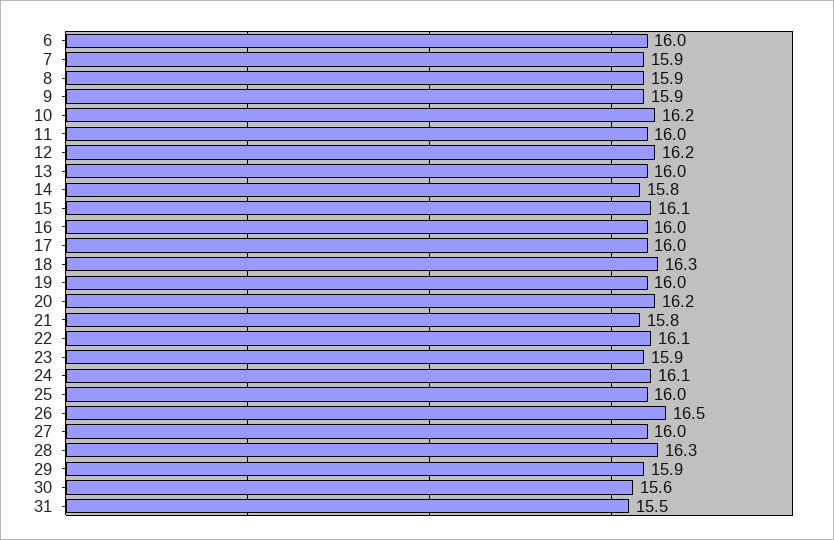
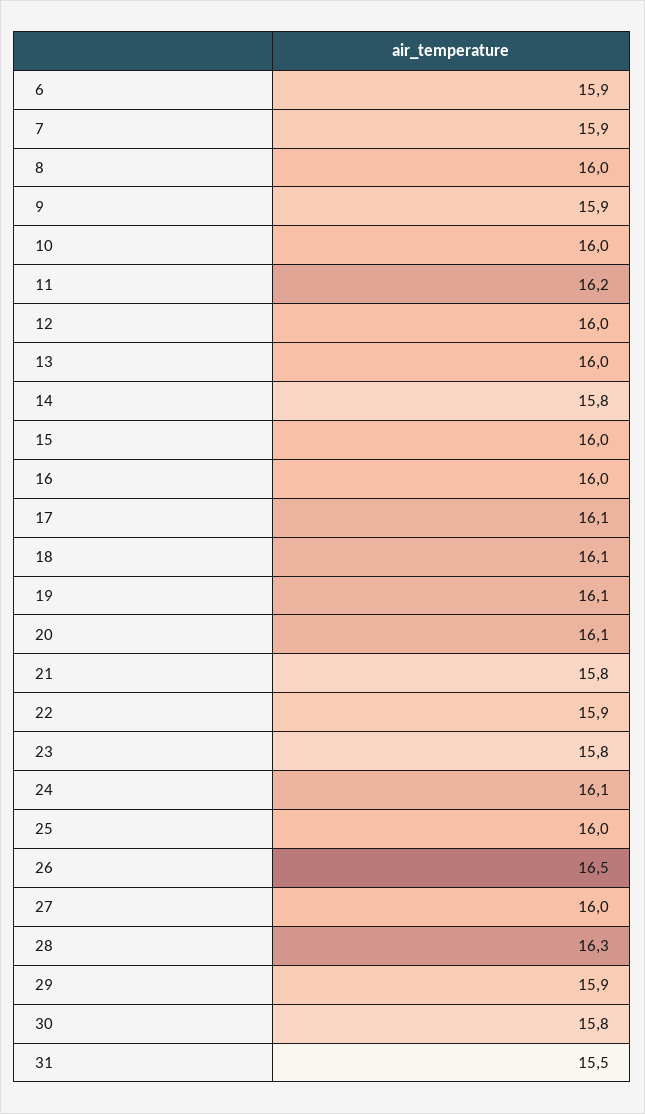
  {
-   "6": 16,
+   "6": 15.9,
    "7": 15.9,
-   "8": 15.9,
+   "8": 16,
    "9": 15.9,
-   "10": 16.2,
+   "10": 16,
-   "11": 16,
+   "11": 16.2,
-   "12": 16.2,
+   "12": 16,
    "13": 16,
    "14": 15.8,
-   "15": 16.1,
+   "15": 16,
    "16": 16,
-   "17": 16,
+   "17": 16.1,
-   "18": 16.3,
+   "18": 16.1,
-   "19": 16,
+   "19": 16.1,
-   "20": 16.2,
+   "20": 16.1,
    "21": 15.8,
-   "22": 16.1,
+   "22": 15.9,
-   "23": 15.9,
+   "23": 15.8,
    "24": 16.1,
    "25": 16,
    "26": 16.5,
    "27": 16,
    "28": 16.3,
    "29": 15.9,
-   "30": 15.6,
+   "30": 15.8,
    "31": 15.5
  }

